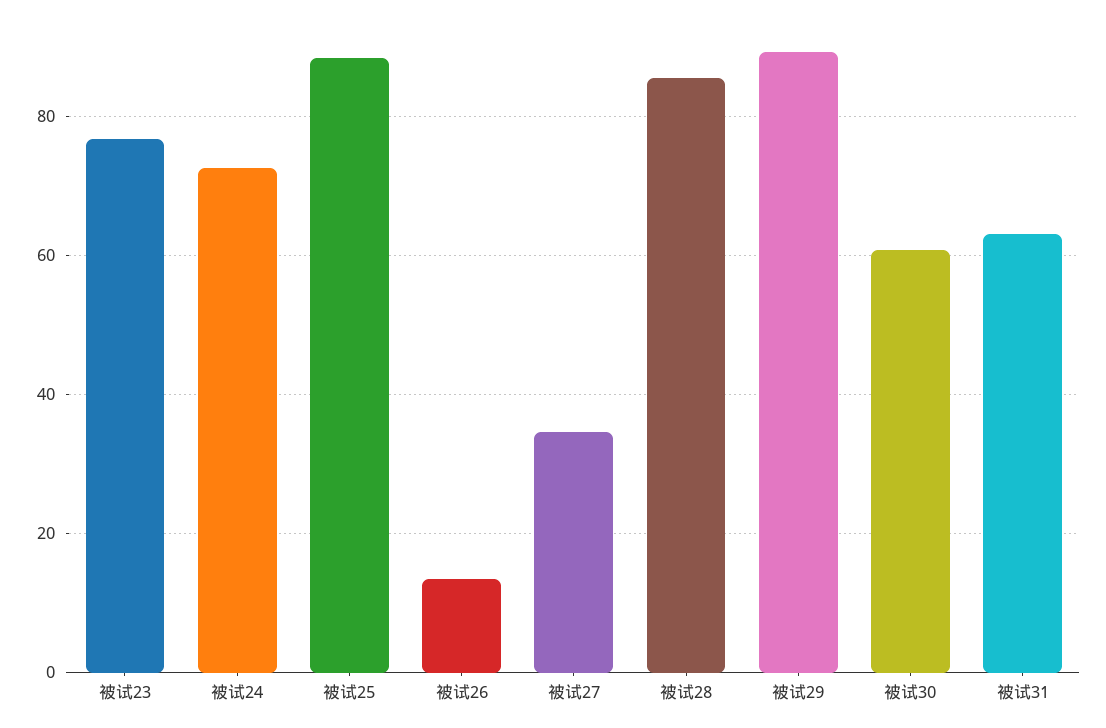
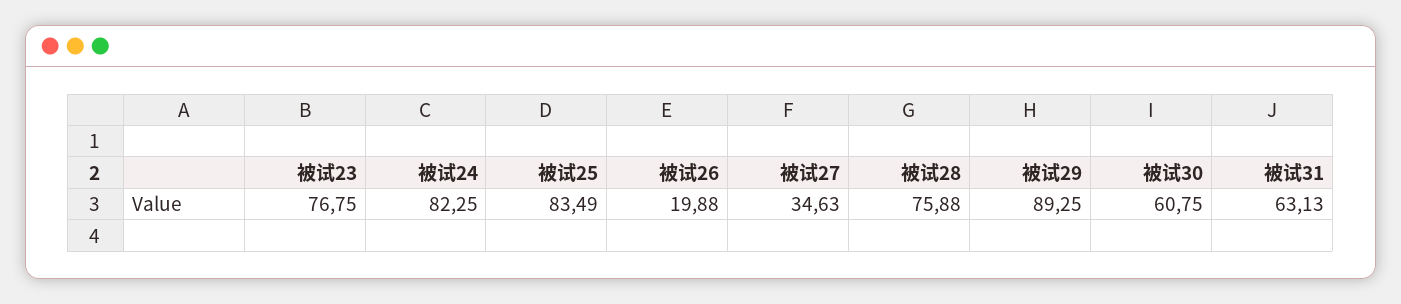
  {
    "被试23": 76.75,
-   "被试24": 72,
+   "被试24": 82.25,
-   "被试25": 88,
+   "被试25": 83.49,
-   "被试26": 14,
+   "被试26": 19.88,
    "被试27": 34.63,
-   "被试28": 86,
+   "被试28": 75.88,
    "被试29": 89.25,
    "被试30": 60.75,
    "被试31": 63.13
  }

